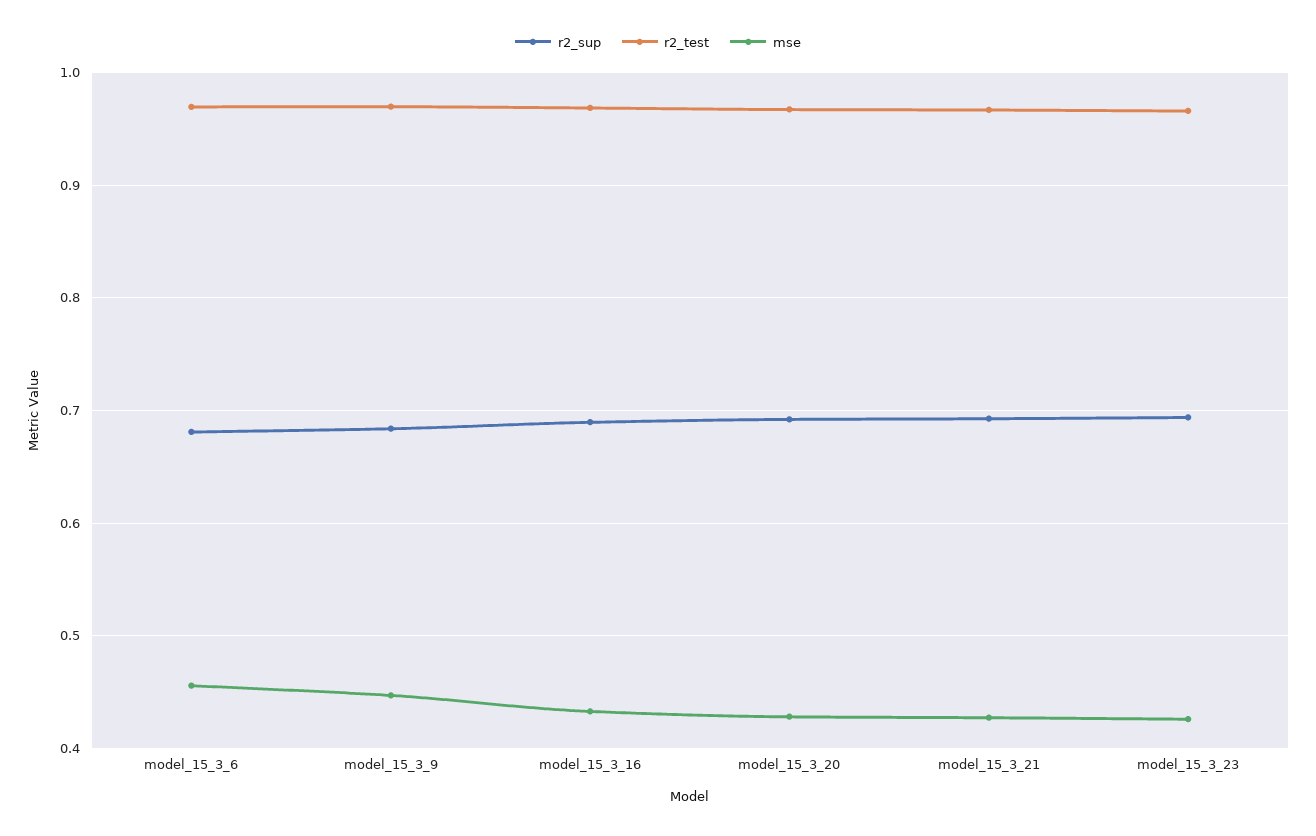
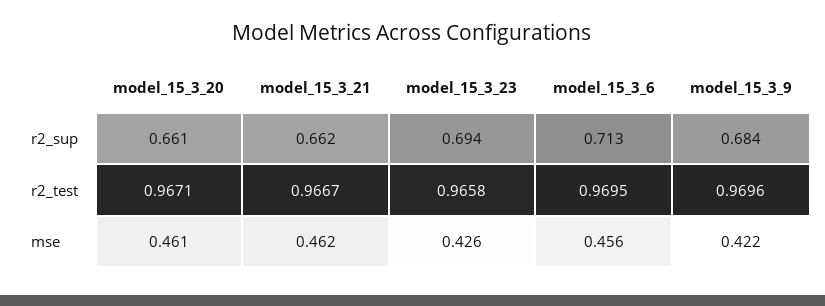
  {
    "r2_sup": {
-     "model_15_3_6": 0.68,
+     "model_15_3_6": 0.713,
      "model_15_3_9": 0.684,
-     "model_15_3_16": 0.69,
-     "model_15_3_20": 0.69,
+     "model_15_3_20": 0.661,
-     "model_15_3_21": 0.69,
+     "model_15_3_21": 0.662,
      "model_15_3_23": 0.694
    },
    "r2_test": {
      "model_15_3_6": 0.9695,
      "model_15_3_9": 0.9696,
-     "model_15_3_16": 0.97,
      "model_15_3_20": 0.9671,
      "model_15_3_21": 0.9667,
      "model_15_3_23": 0.9658
    },
    "mse": {
      "model_15_3_6": 0.456,
-     "model_15_3_9": 0.45,
+     "model_15_3_9": 0.422,
-     "model_15_3_16": 0.43,
-     "model_15_3_20": 0.43,
+     "model_15_3_20": 0.461,
-     "model_15_3_21": 0.43,
+     "model_15_3_21": 0.462,
      "model_15_3_23": 0.426
    }
  }

